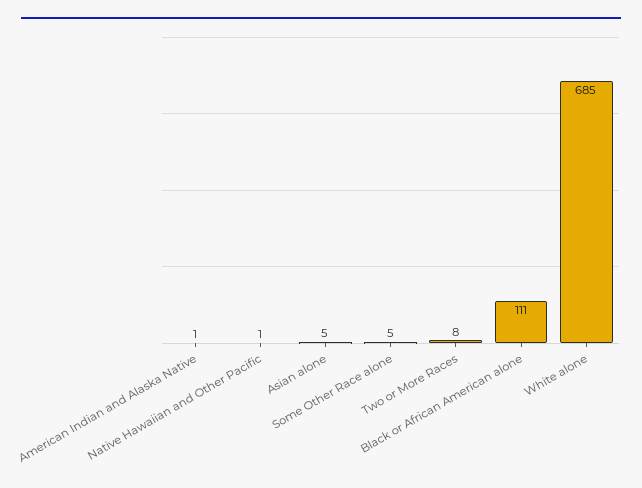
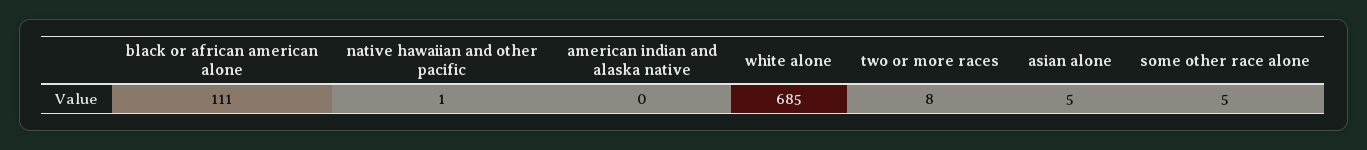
  {
-   "American Indian and Alaska Native": 1,
+   "American Indian and Alaska Native": 0,
    "Native Hawaiian and Other Pacific": 1,
    "Asian alone": 5,
    "Some Other Race alone": 5,
    "Two or More Races": 8,
    "Black or African American alone": 111,
    "White alone": 685
  }

